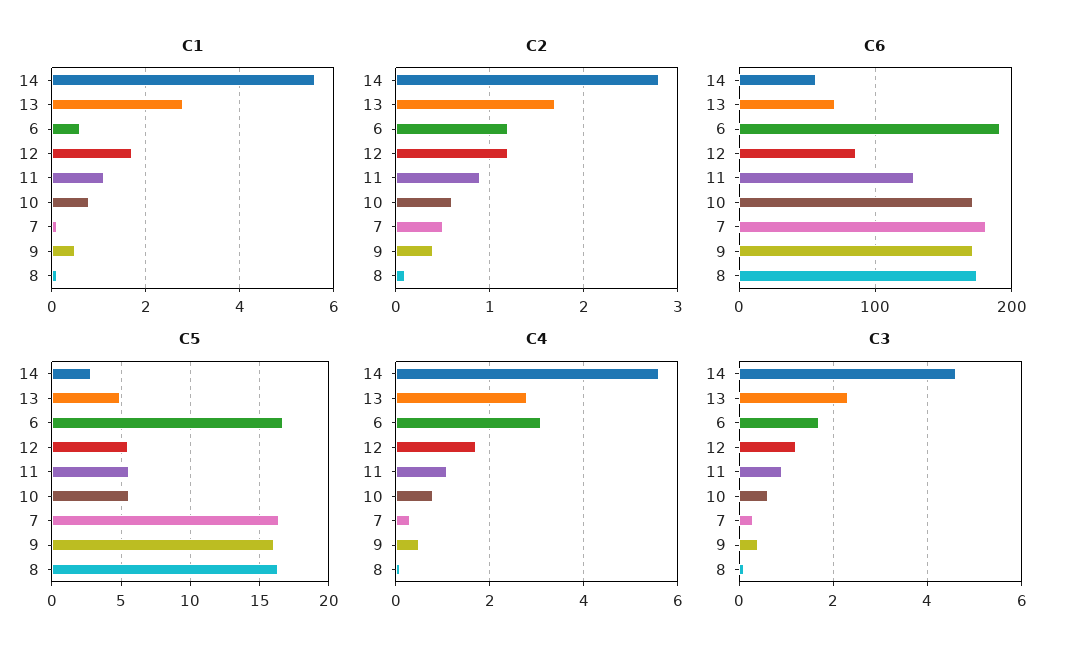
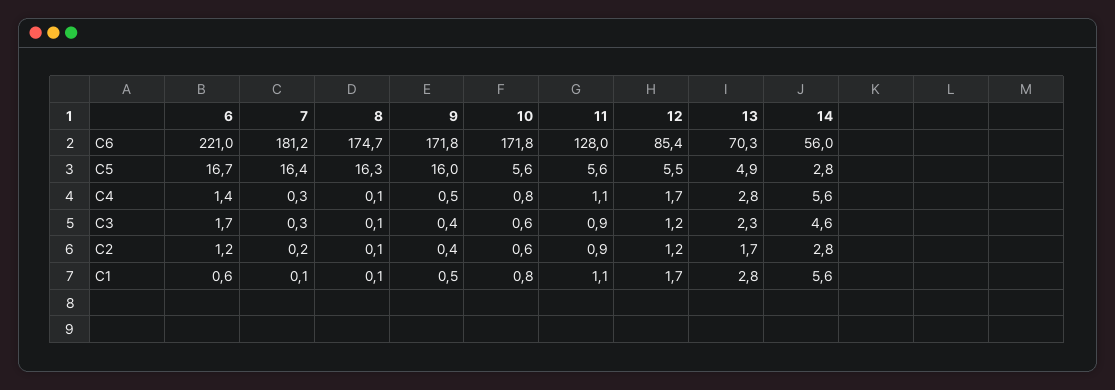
  {
    "C1": {
      "14": 5.6,
      "13": 2.8,
      "6": 0.6,
      "12": 1.7,
      "11": 1.1,
      "10": 0.8,
      "7": 0.1,
      "9": 0.5,
      "8": 0.1
    },
    "C2": {
      "14": 2.8,
      "13": 1.7,
      "6": 1.2,
      "12": 1.2,
      "11": 0.9,
      "10": 0.6,
-     "7": 0.5,
+     "7": 0.2,
      "9": 0.4,
      "8": 0.1
    },
    "C6": {
      "14": 56,
      "13": 70.3,
-     "6": 190,
+     "6": 221,
      "12": 85.4,
      "11": 128,
      "10": 171.8,
      "7": 181.2,
      "9": 171.8,
      "8": 174.7
    },
    "C5": {
      "14": 2.8,
      "13": 4.9,
      "6": 16.7,
      "12": 5.5,
      "11": 5.6,
      "10": 5.6,
      "7": 16.4,
      "9": 16,
      "8": 16.3
    },
    "C4": {
      "14": 5.6,
      "13": 2.8,
-     "6": 3,
+     "6": 1.4,
      "12": 1.7,
      "11": 1.1,
      "10": 0.8,
      "7": 0.3,
      "9": 0.5,
      "8": 0.1
    },
    "C3": {
      "14": 4.6,
      "13": 2.3,
      "6": 1.7,
      "12": 1.2,
      "11": 0.9,
      "10": 0.6,
      "7": 0.3,
      "9": 0.4,
      "8": 0.1
    }
  }

